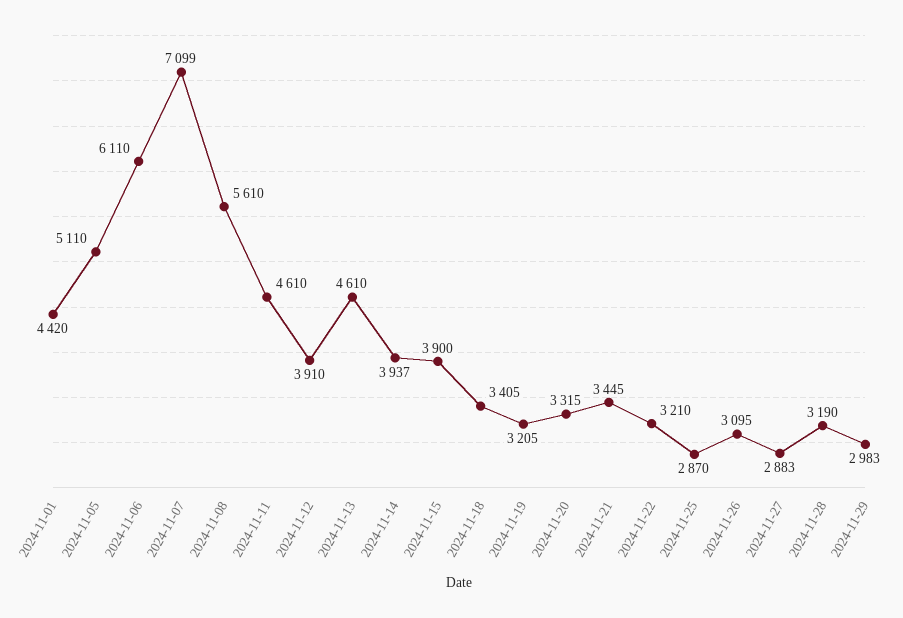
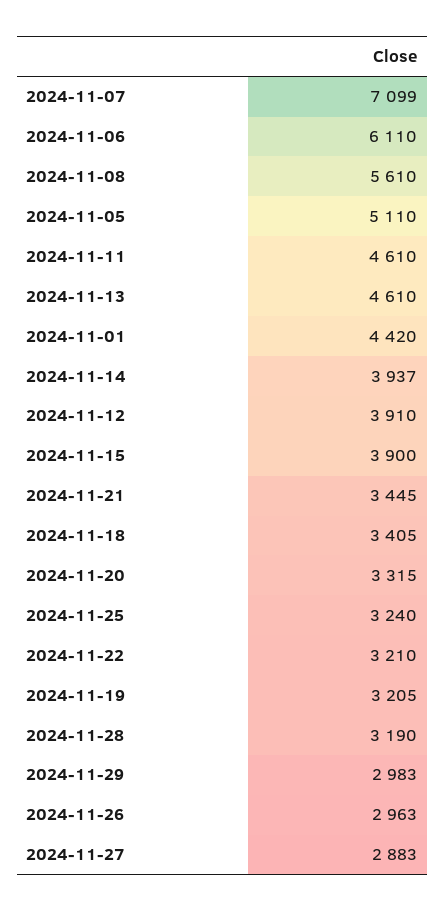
  {
    "2024-11-01": 4420,
    "2024-11-05": 5110,
    "2024-11-06": 6110,
    "2024-11-07": 7099,
    "2024-11-08": 5610,
    "2024-11-11": 4610,
    "2024-11-12": 3910,
    "2024-11-13": 4610,
    "2024-11-14": 3937,
    "2024-11-15": 3900,
    "2024-11-18": 3405,
    "2024-11-19": 3205,
    "2024-11-20": 3315,
    "2024-11-21": 3445,
    "2024-11-22": 3210,
-   "2024-11-25": 2870,
+   "2024-11-25": 3240,
-   "2024-11-26": 3095,
+   "2024-11-26": 2963,
    "2024-11-27": 2883,
    "2024-11-28": 3190,
    "2024-11-29": 2983
  }

